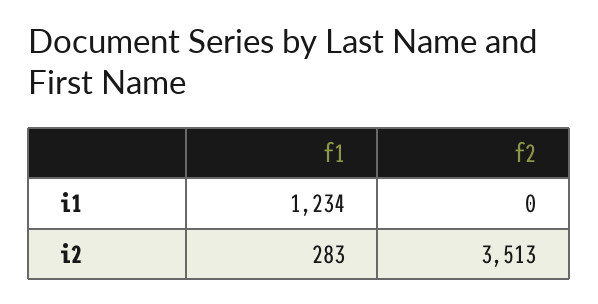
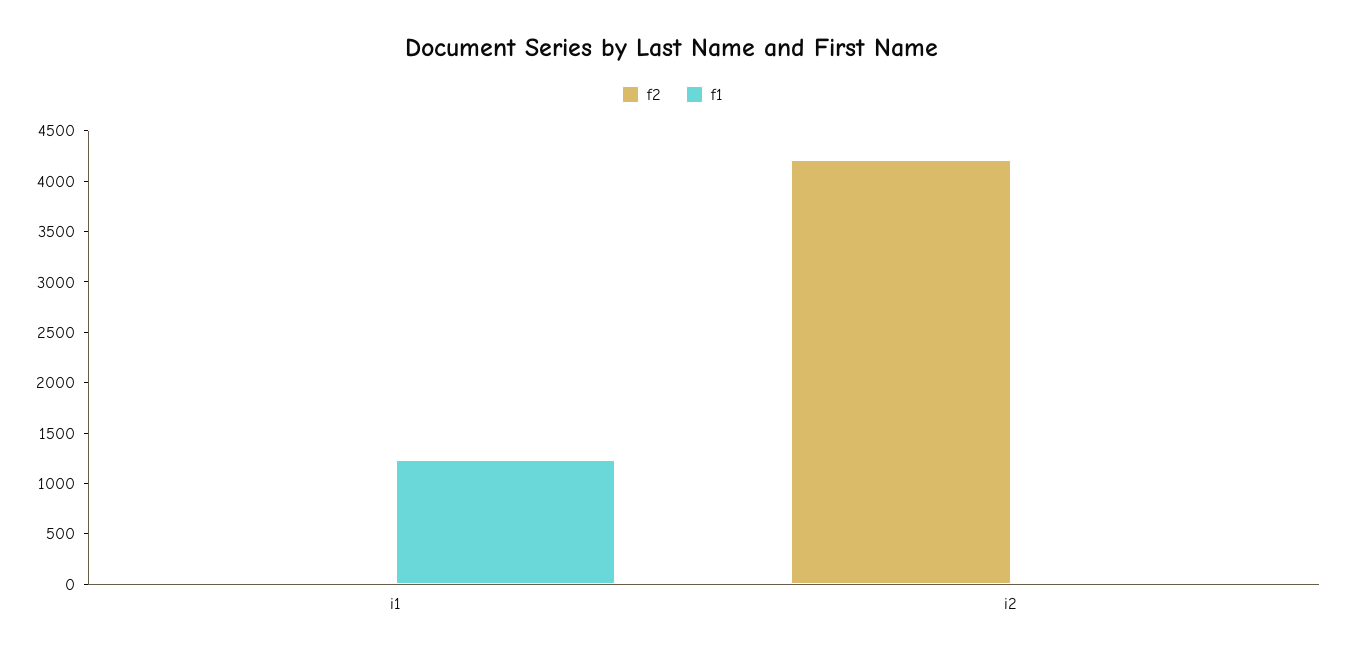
  {
    "f1": {
      "i1": 1234,
-     "i2": 283
+     "i2": 0
    },
    "f2": {
      "i1": 0,
-     "i2": 3513
+     "i2": 4200
    }
  }

